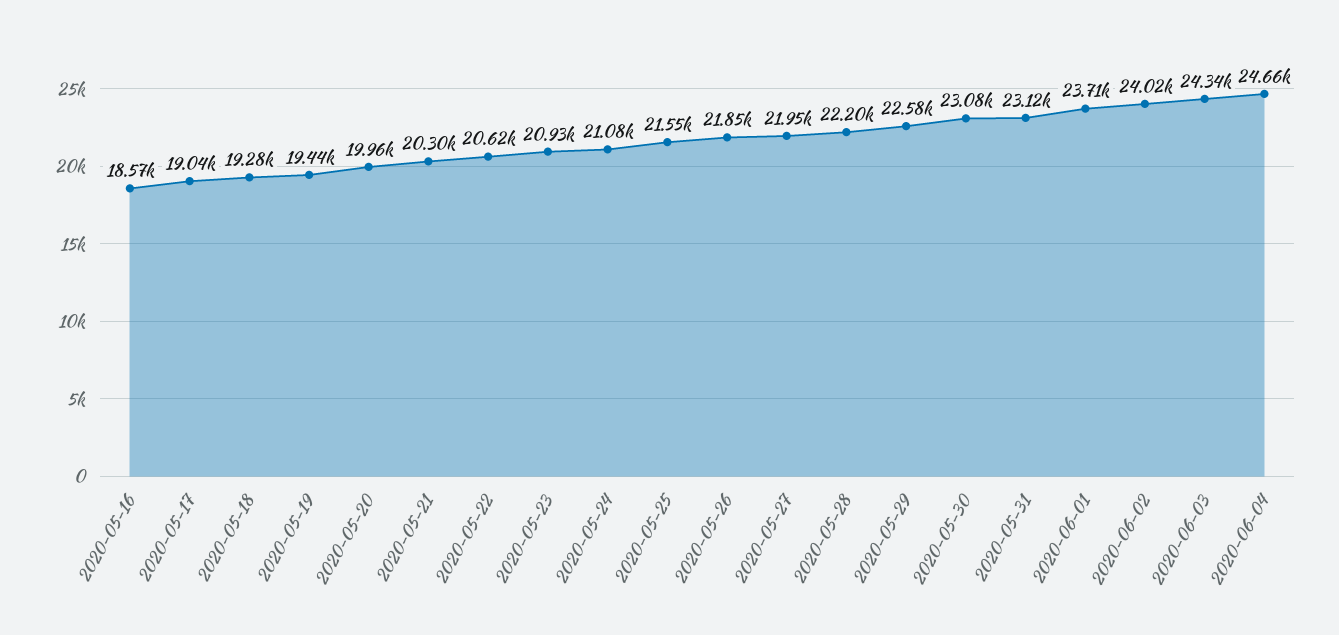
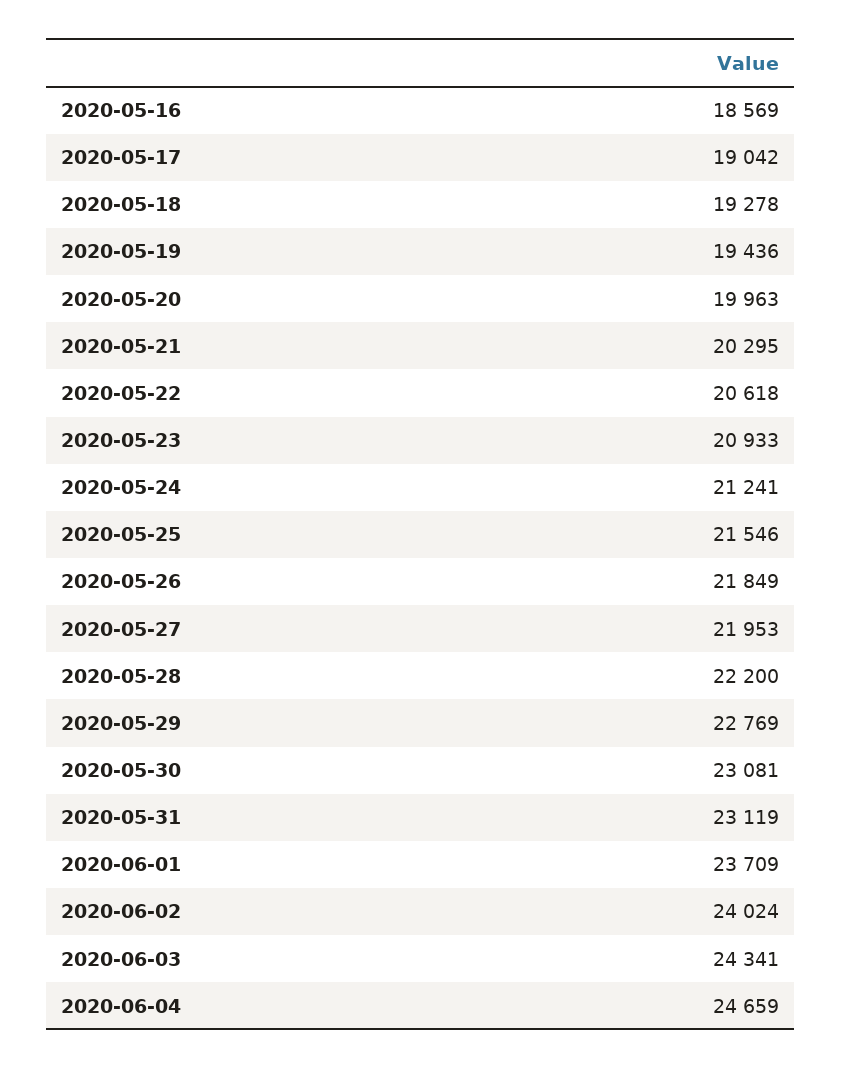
  {
    "2020-05-16": 18569,
    "2020-05-17": 19042,
    "2020-05-18": 19278,
    "2020-05-19": 19436,
    "2020-05-20": 19963,
    "2020-05-21": 20295,
    "2020-05-22": 20618,
    "2020-05-23": 20933,
-   "2020-05-24": 21080,
+   "2020-05-24": 21241,
    "2020-05-25": 21546,
    "2020-05-26": 21849,
    "2020-05-27": 21953,
    "2020-05-28": 22200,
-   "2020-05-29": 22580,
+   "2020-05-29": 22769,
    "2020-05-30": 23081,
    "2020-05-31": 23119,
    "2020-06-01": 23709,
    "2020-06-02": 24024,
    "2020-06-03": 24341,
    "2020-06-04": 24659
  }

